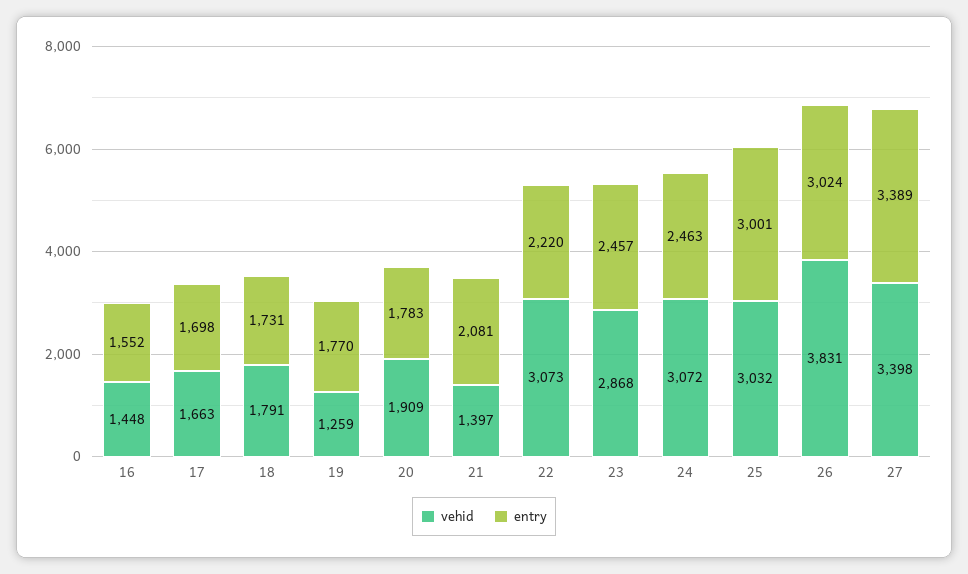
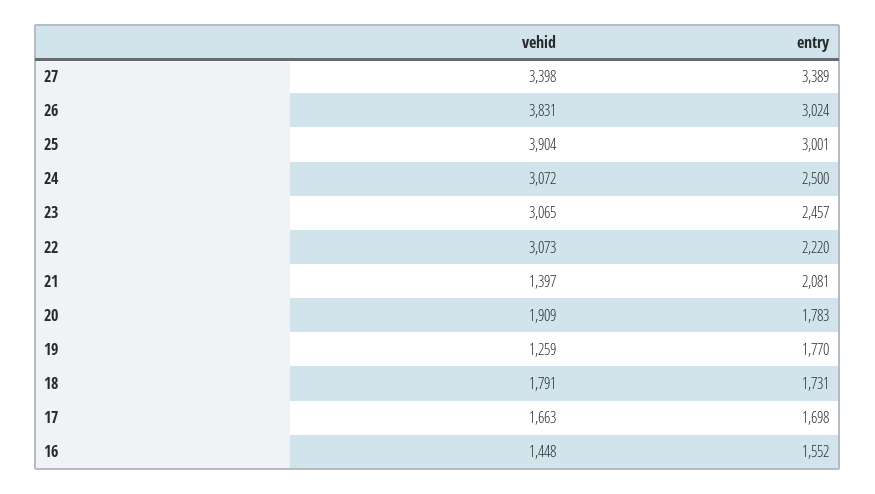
  {
    "vehid": {
      "16": 1448,
      "17": 1663,
      "18": 1791,
      "19": 1259,
      "20": 1909,
      "21": 1397,
      "22": 3073,
-     "23": 2868,
+     "23": 3065,
      "24": 3072,
-     "25": 3032,
+     "25": 3904,
      "26": 3831,
      "27": 3398
    },
    "entry": {
      "16": 1552,
      "17": 1698,
      "18": 1731,
      "19": 1770,
      "20": 1783,
      "21": 2081,
      "22": 2220,
      "23": 2457,
-     "24": 2463,
+     "24": 2500,
      "25": 3001,
      "26": 3024,
      "27": 3389
    }
  }

